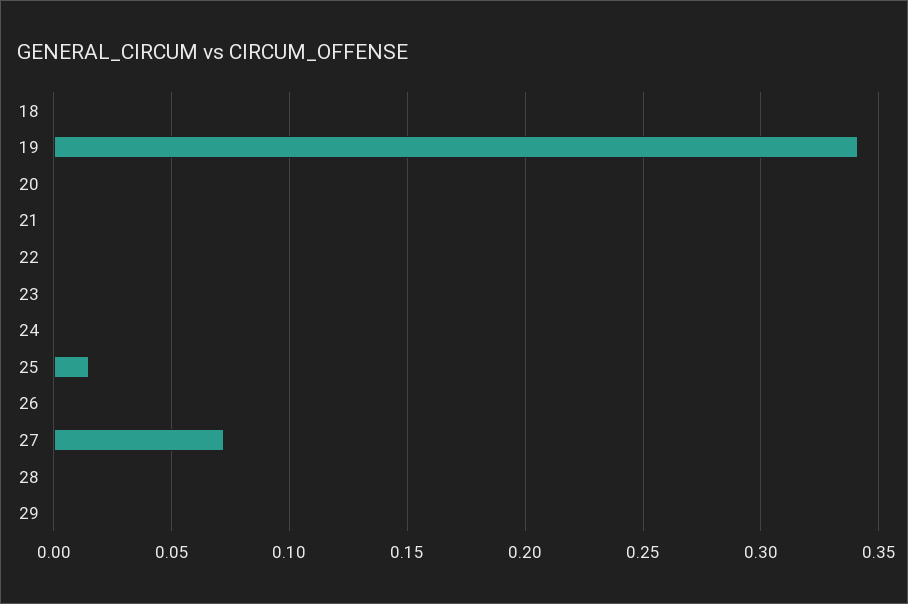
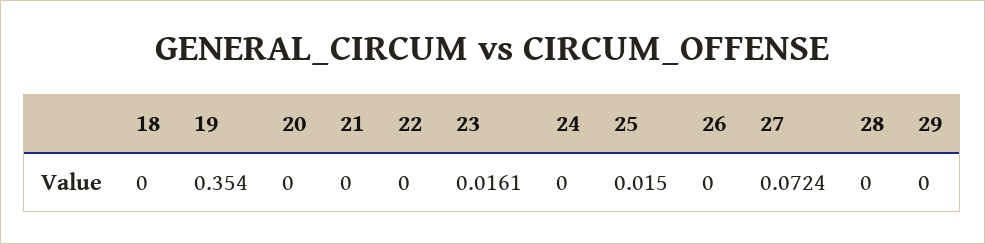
  {
    "18": 0,
-   "19": 0.34,
+   "19": 0.354,
    "20": 0,
    "21": 0,
    "22": 0,
-   "23": 0,
+   "23": 0.0161,
    "24": 0,
    "25": 0.015,
    "26": 0,
    "27": 0.0724,
    "28": 0,
    "29": 0
  }

